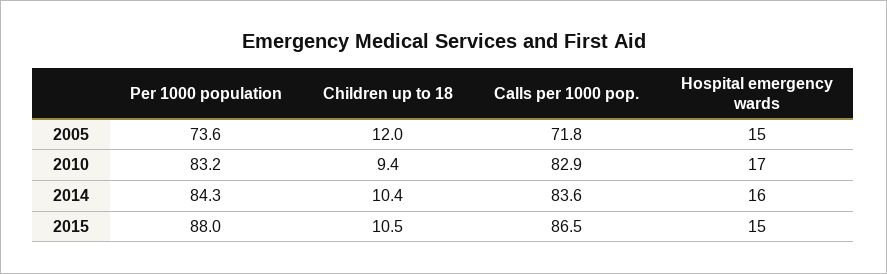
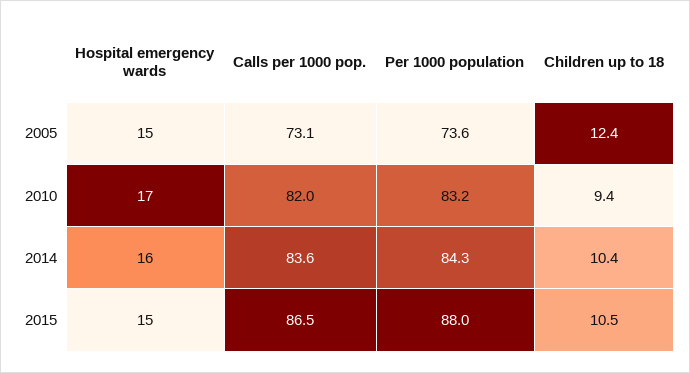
  {
    "Per 1000 population": {
      "2005": 73.6,
      "2010": 83.2,
      "2014": 84.3,
      "2015": 88
    },
    "Children up to 18": {
-     "2005": 12,
+     "2005": 12.4,
      "2010": 9.4,
      "2014": 10.4,
      "2015": 10.5
    },
    "Calls per 1000 pop.": {
-     "2005": 71.8,
+     "2005": 73.1,
-     "2010": 82.9,
+     "2010": 82,
      "2014": 83.6,
      "2015": 86.5
    },
    "Hospital emergency wards": {
      "2005": 15,
      "2010": 17,
      "2014": 16,
      "2015": 15
    }
  }

